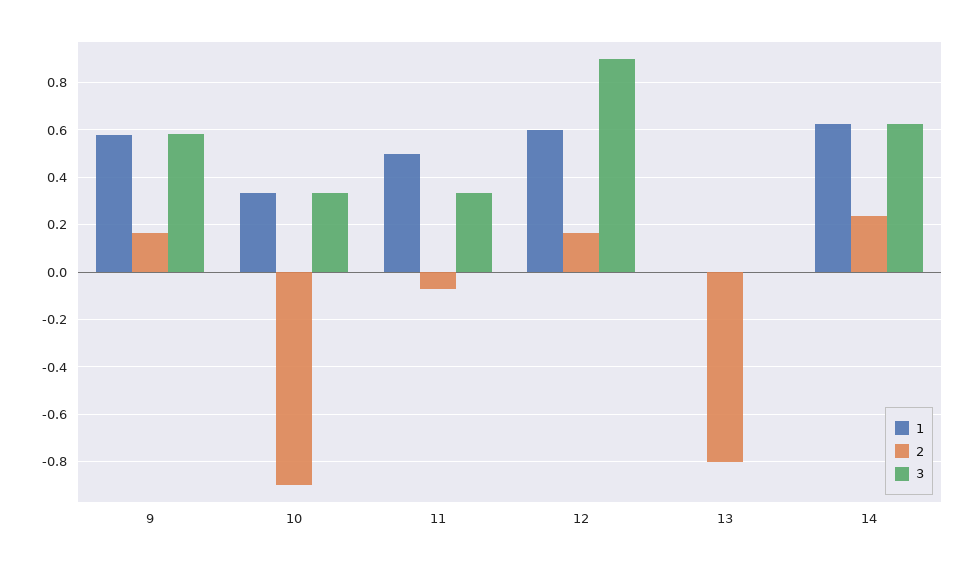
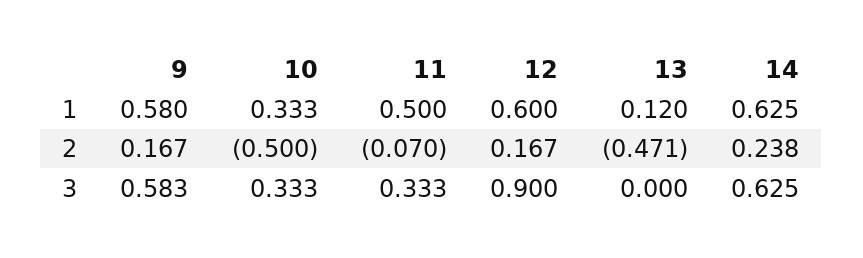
  {
    "1": {
      "9": 0.58,
      "10": 0.333,
      "11": 0.5,
      "12": 0.6,
-     "13": 0,
+     "13": 0.12,
      "14": 0.625
    },
    "2": {
      "9": 0.167,
-     "10": -0.9,
+     "10": -0.5,
      "11": -0.07,
      "12": 0.167,
-     "13": -0.8,
+     "13": -0.471,
      "14": 0.238
    },
    "3": {
      "9": 0.583,
      "10": 0.333,
      "11": 0.333,
      "12": 0.9,
      "13": 0,
      "14": 0.625
    }
  }

